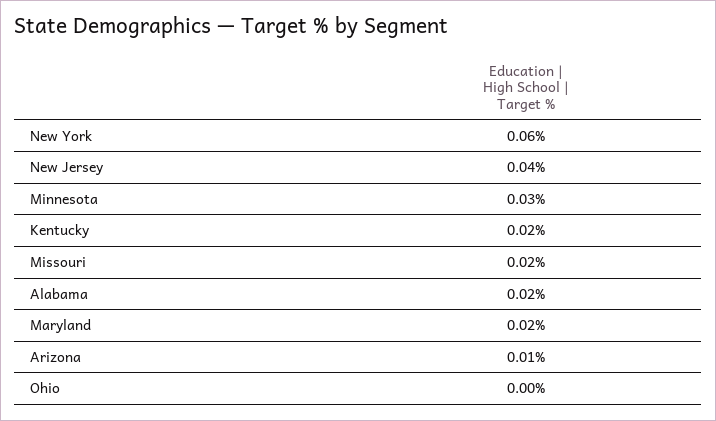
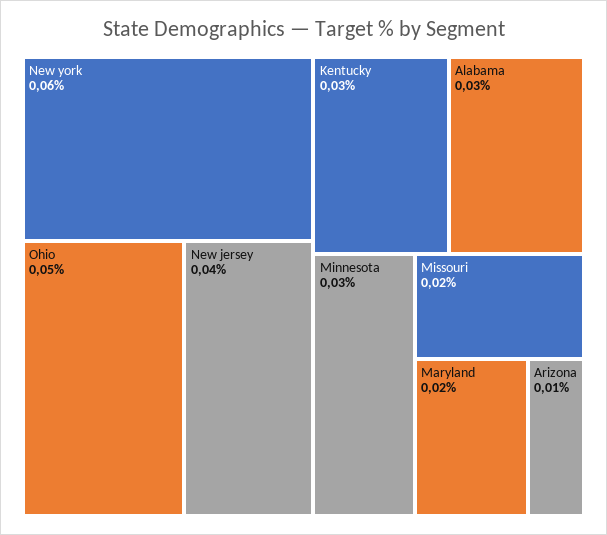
  {
    "New York": 0.06,
    "New Jersey": 0.04,
    "Minnesota": 0.03,
-   "Kentucky": 0.02,
+   "Kentucky": 0.03,
    "Missouri": 0.02,
-   "Alabama": 0.02,
+   "Alabama": 0.03,
    "Maryland": 0.02,
    "Arizona": 0.01,
-   "Ohio": 0
+   "Ohio": 0.05
  }

